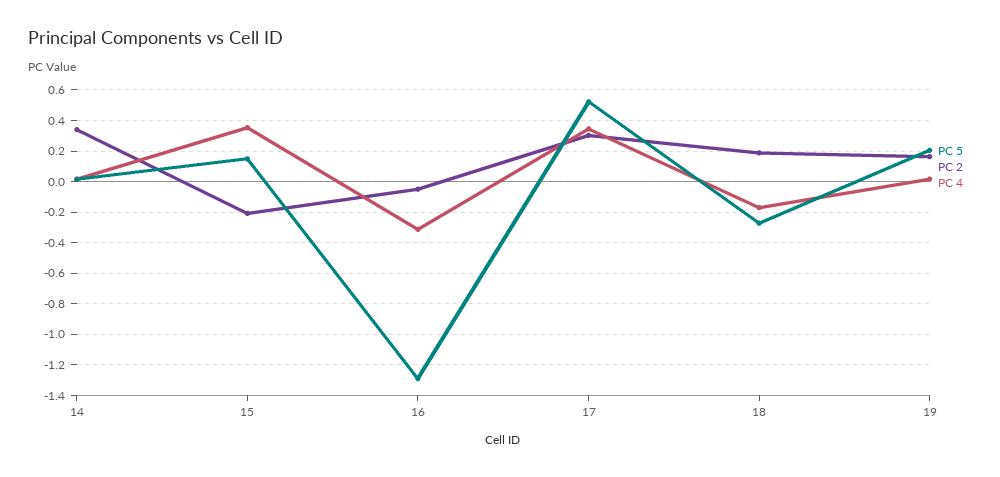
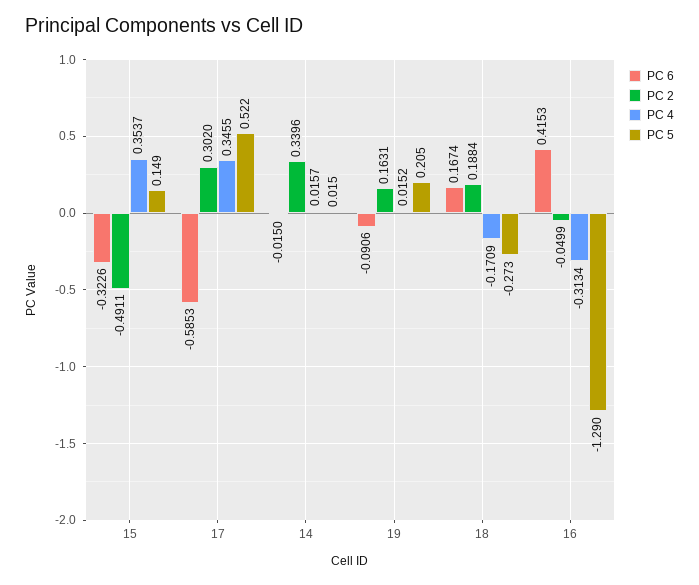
  {
    "PC 5": {
      "14": 0.015,
      "15": 0.149,
      "16": -1.29,
      "17": 0.522,
      "18": -0.273,
      "19": 0.205
    },
    "PC 2": {
      "14": 0.3396,
-     "15": -0.2,
+     "15": -0.4911,
      "16": -0.0499,
      "17": 0.302,
      "18": 0.1884,
      "19": 0.1631
    },
    "PC 4": {
      "14": 0.0157,
      "15": 0.3537,
      "16": -0.3134,
      "17": 0.3455,
      "18": -0.1709,
      "19": 0.0152
-   }
+   },
+   "PC 6": {
+     "15": -0.3226,
+     "17": -0.5853,
+     "14": -0.015,
+     "19": -0.0906,
+     "18": 0.1674,
+     "16": 0.4153
+   }
  }

